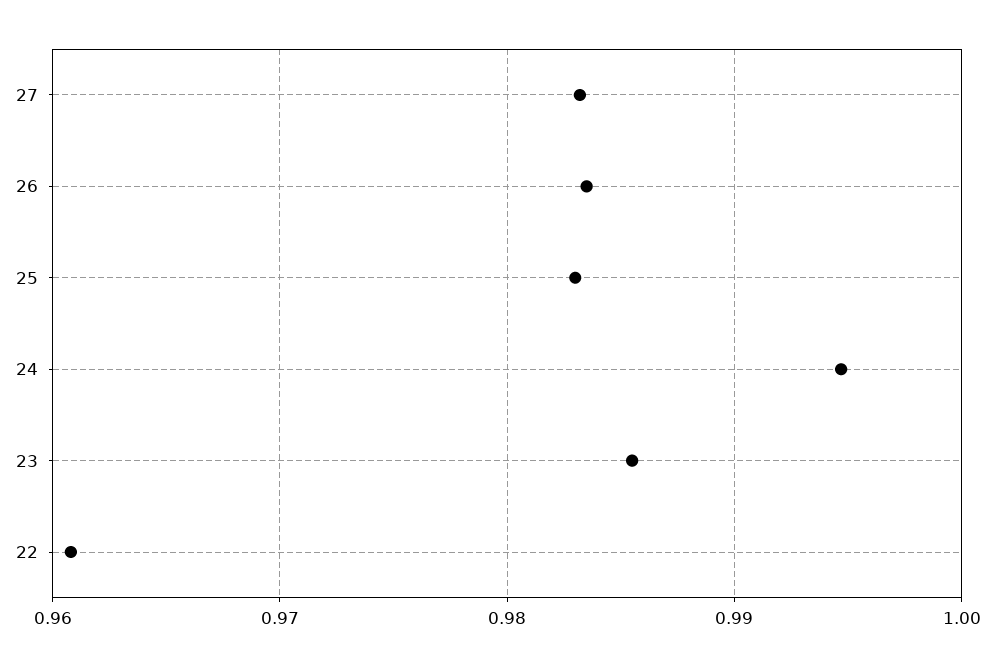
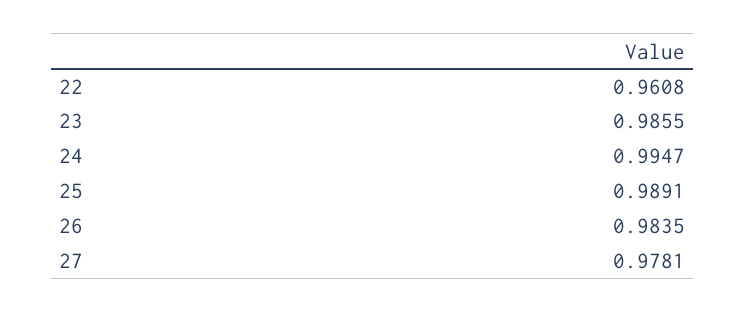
  {
-   "27": 0.983,
+   "27": 0.9781,
    "26": 0.9835,
-   "25": 0.983,
+   "25": 0.9891,
    "24": 0.9947,
    "23": 0.9855,
    "22": 0.9608
  }

